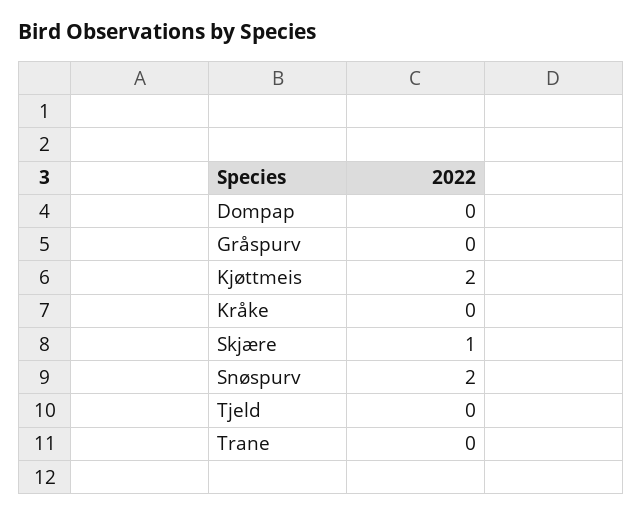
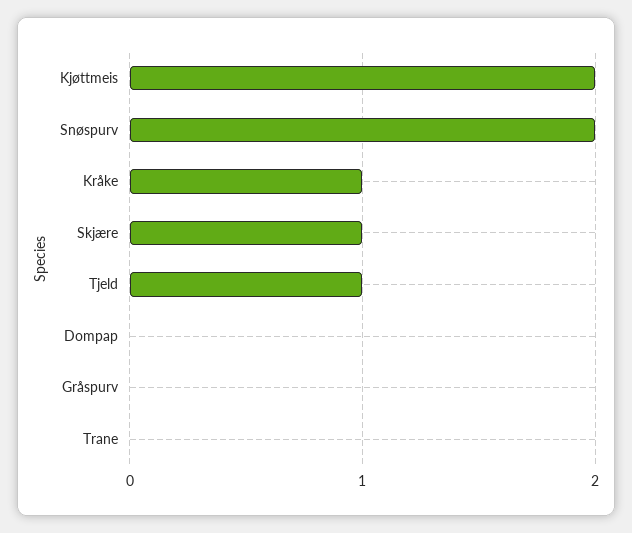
  {
    "Dompap": 0,
    "Gråspurv": 0,
    "Kjøttmeis": 2,
-   "Kråke": 0,
+   "Kråke": 1,
    "Skjære": 1,
    "Snøspurv": 2,
-   "Tjeld": 0,
+   "Tjeld": 1,
    "Trane": 0
  }

